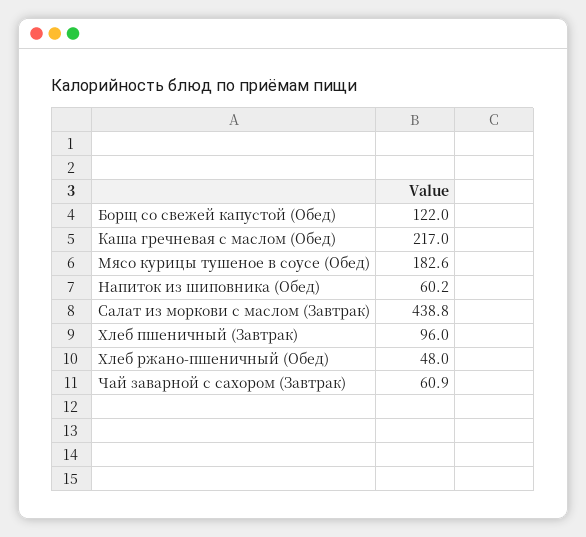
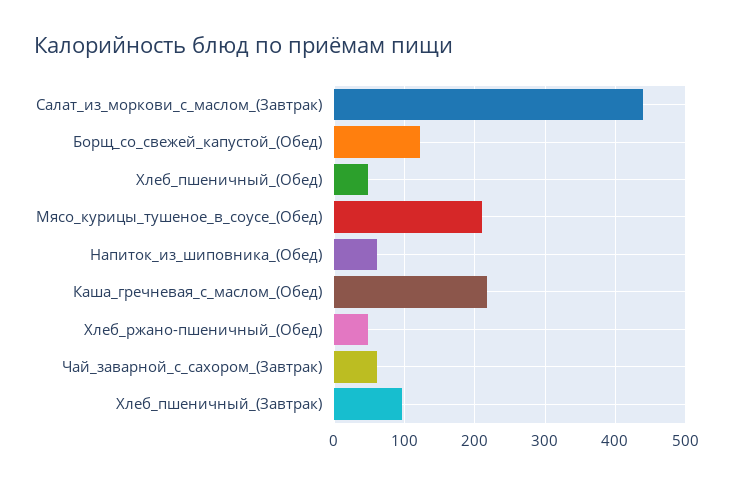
  {
    "Борщ со свежей капустой (Обед)": 122,
    "Каша гречневая с маслом (Обед)": 217,
-   "Мясо курицы тушеное в соусе (Обед)": 182.6,
+   "Мясо курицы тушеное в соусе (Обед)": 210,
    "Напиток из шиповника (Обед)": 60.2,
    "Салат из моркови с маслом (Завтрак)": 438.8,
    "Хлеб пшеничный (Завтрак)": 96,
    "Хлеб ржано-пшеничный (Обед)": 48,
-   "Чай заварной с сахором (Завтрак)": 60.9
+   "Чай заварной с сахором (Завтрак)": 60.9,
+   "Хлеб_пшеничный_(Обед)": 50
  }

